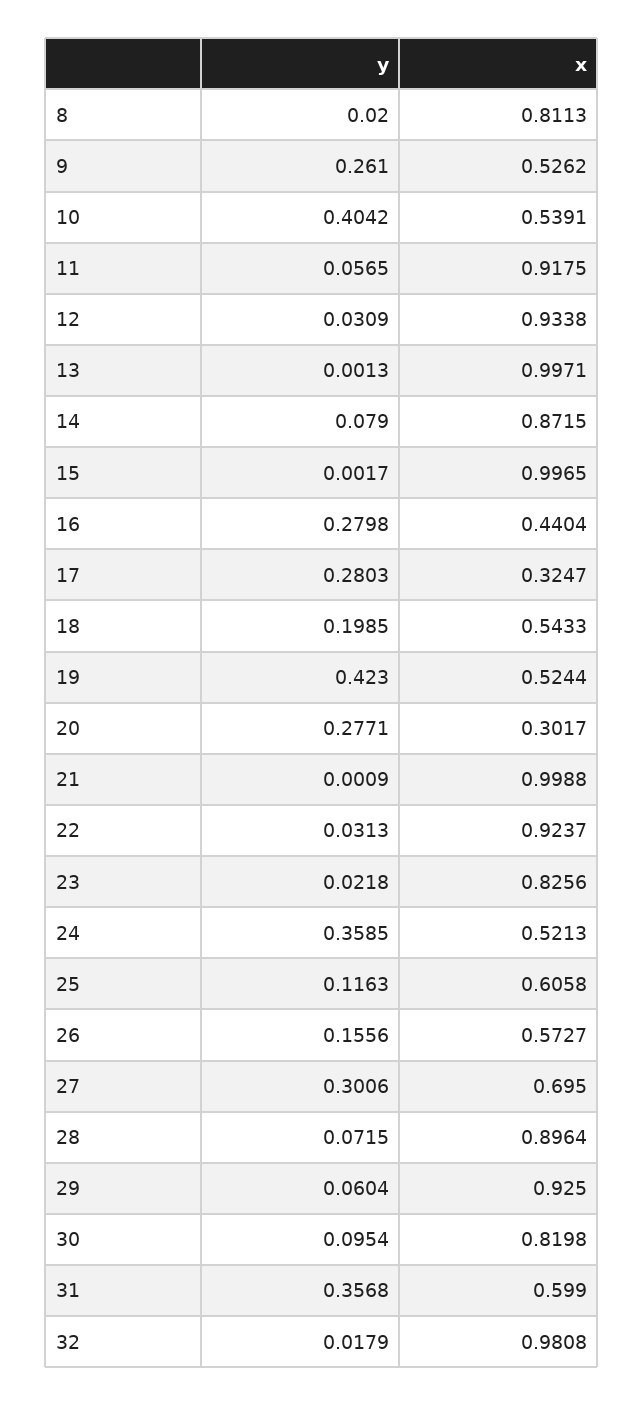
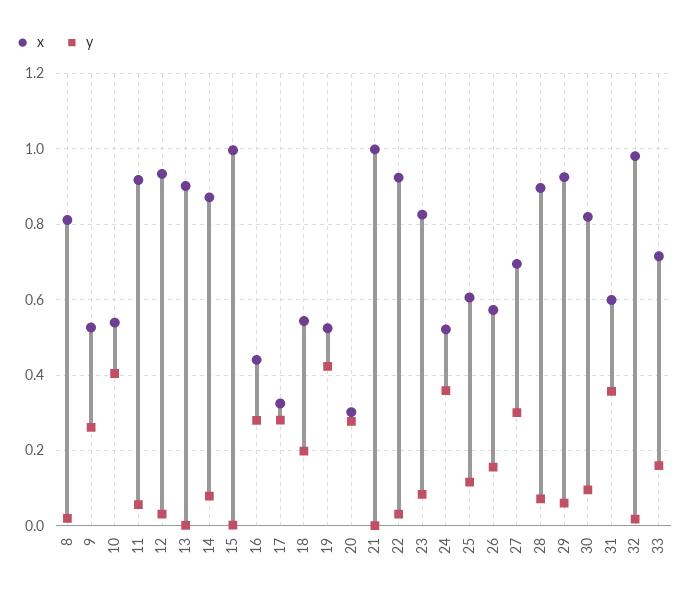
  {
    "y": {
      "8": 0.02,
      "9": 0.261,
      "10": 0.4042,
      "11": 0.0565,
      "12": 0.0309,
      "13": 0.0013,
      "14": 0.079,
      "15": 0.0017,
      "16": 0.2798,
      "17": 0.2803,
      "18": 0.1985,
      "19": 0.423,
      "20": 0.2771,
      "21": 0.0009,
      "22": 0.0313,
-     "23": 0.0218,
+     "23": 0.08,
      "24": 0.3585,
      "25": 0.1163,
      "26": 0.1556,
      "27": 0.3006,
      "28": 0.0715,
      "29": 0.0604,
      "30": 0.0954,
      "31": 0.3568,
-     "32": 0.0179
+     "32": 0.0179,
+     "33": 0.16
    },
    "x": {
      "8": 0.8113,
      "9": 0.5262,
      "10": 0.5391,
      "11": 0.9175,
      "12": 0.9338,
-     "13": 0.9971,
+     "13": 0.9,
      "14": 0.8715,
      "15": 0.9965,
      "16": 0.4404,
      "17": 0.3247,
      "18": 0.5433,
      "19": 0.5244,
      "20": 0.3017,
      "21": 0.9988,
      "22": 0.9237,
      "23": 0.8256,
      "24": 0.5213,
      "25": 0.6058,
      "26": 0.5727,
      "27": 0.695,
      "28": 0.8964,
      "29": 0.925,
      "30": 0.8198,
      "31": 0.599,
-     "32": 0.9808
+     "32": 0.9808,
+     "33": 0.72
    }
  }

